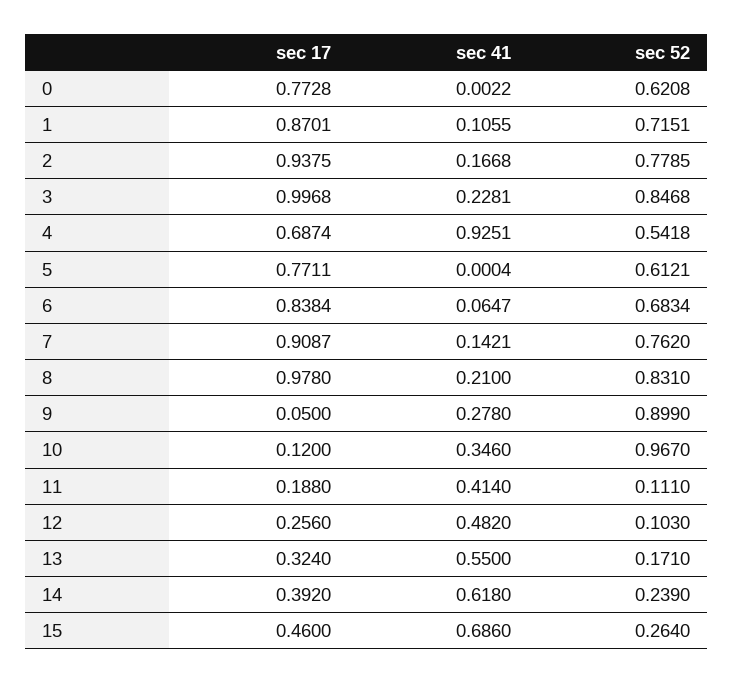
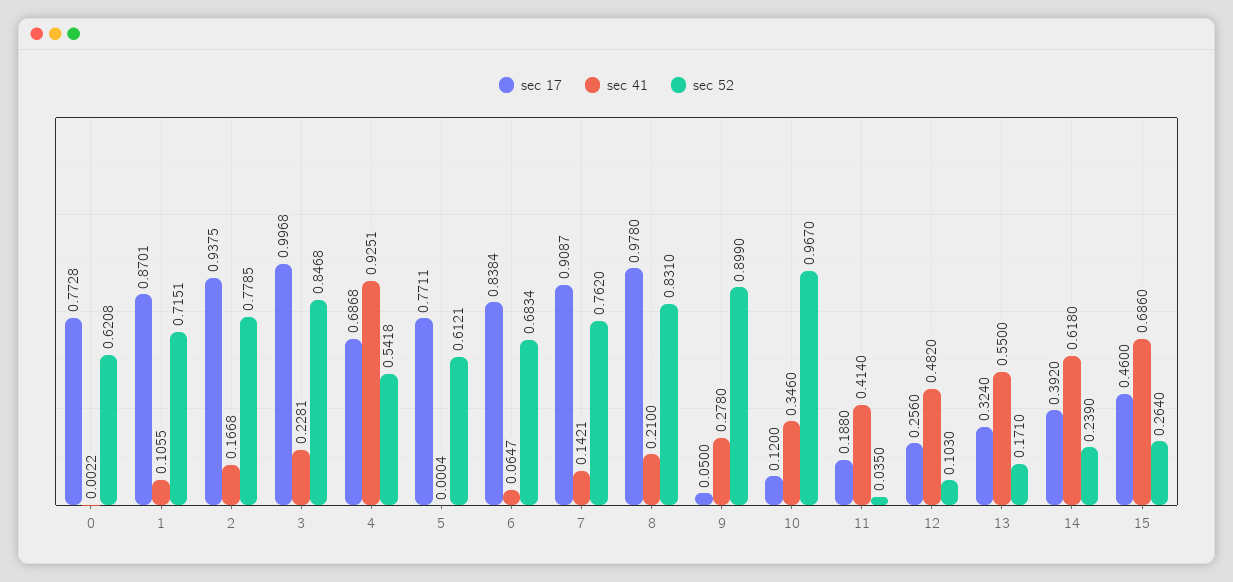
  {
    "sec 17": {
      "0": 0.7728,
      "1": 0.8701,
      "2": 0.9375,
      "3": 0.9968,
-     "4": 0.6874,
+     "4": 0.6868,
      "5": 0.7711,
      "6": 0.8384,
      "7": 0.9087,
      "8": 0.978,
      "9": 0.05,
      "10": 0.12,
      "11": 0.188,
      "12": 0.256,
      "13": 0.324,
      "14": 0.392,
      "15": 0.46
    },
    "sec 41": {
      "0": 0.0022,
      "1": 0.1055,
      "2": 0.1668,
      "3": 0.2281,
      "4": 0.9251,
      "5": 0.0004,
      "6": 0.0647,
      "7": 0.1421,
      "8": 0.21,
      "9": 0.278,
      "10": 0.346,
      "11": 0.414,
      "12": 0.482,
      "13": 0.55,
      "14": 0.618,
      "15": 0.686
    },
    "sec 52": {
      "0": 0.6208,
      "1": 0.7151,
      "2": 0.7785,
      "3": 0.8468,
      "4": 0.5418,
      "5": 0.6121,
      "6": 0.6834,
      "7": 0.762,
      "8": 0.831,
      "9": 0.899,
      "10": 0.967,
-     "11": 0.111,
+     "11": 0.035,
      "12": 0.103,
      "13": 0.171,
      "14": 0.239,
      "15": 0.264
    }
  }

